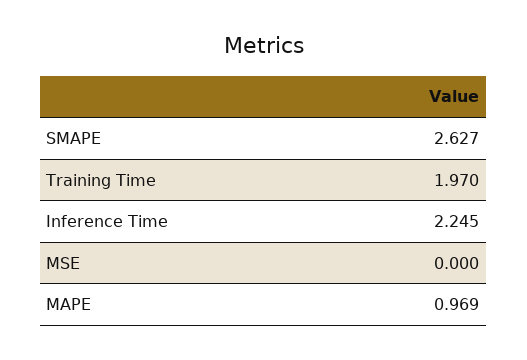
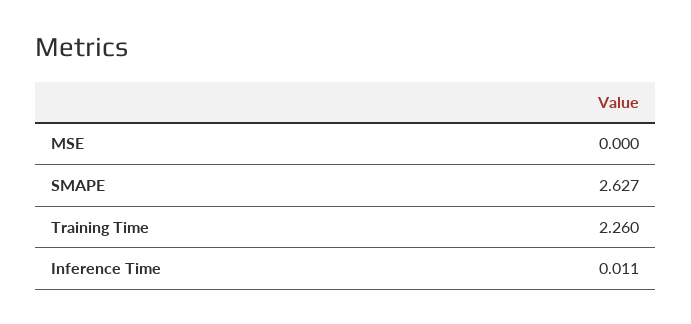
  {
    "SMAPE": 2.627,
-   "Training Time": 1.97,
+   "Training Time": 2.26,
-   "Inference Time": 2.245,
+   "Inference Time": 0.011,
-   "MSE": 0,
+   "MSE": 0
-   "MAPE": 0.969
  }

